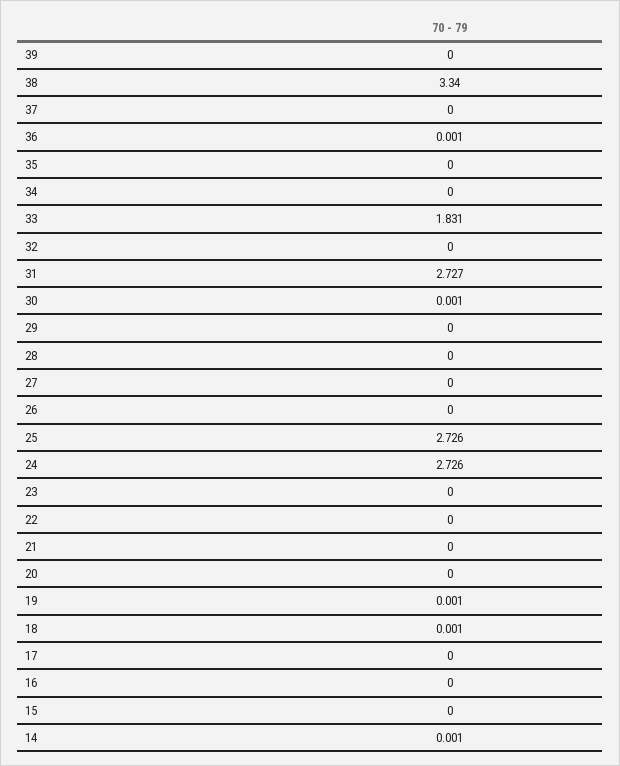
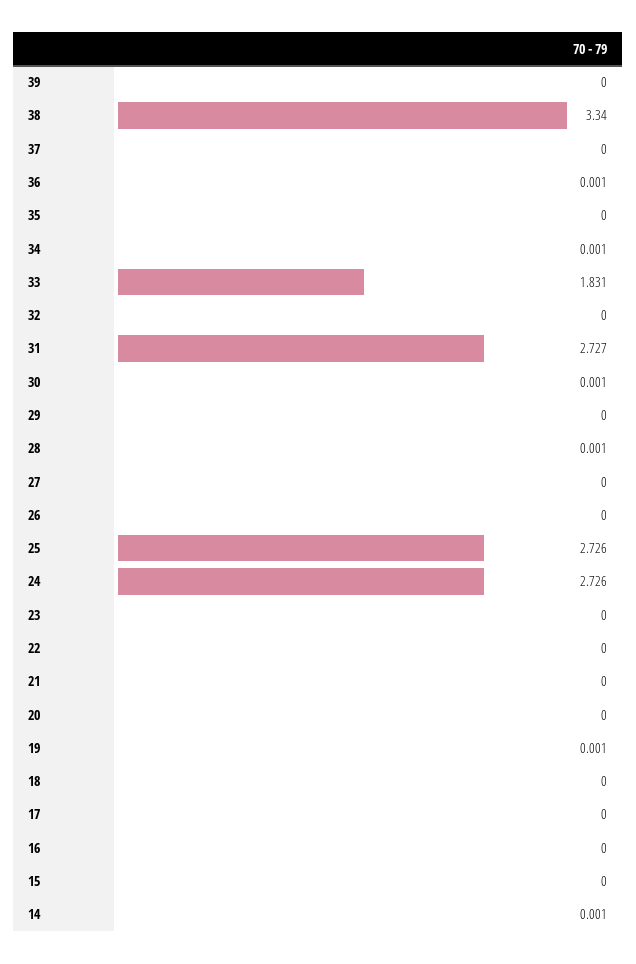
  {
    "39": 0,
    "38": 3.34,
    "37": 0,
    "36": 0.001,
    "35": 0,
-   "34": 0,
+   "34": 0.001,
    "33": 1.831,
    "32": 0,
    "31": 2.727,
    "30": 0.001,
    "29": 0,
-   "28": 0,
+   "28": 0.001,
    "27": 0,
    "26": 0,
    "25": 2.726,
    "24": 2.726,
    "23": 0,
    "22": 0,
    "21": 0,
    "20": 0,
    "19": 0.001,
-   "18": 0.001,
+   "18": 0,
    "17": 0,
    "16": 0,
    "15": 0,
    "14": 0.001
  }

